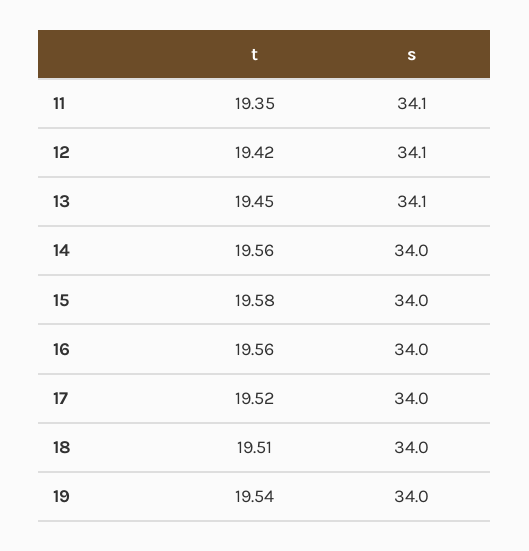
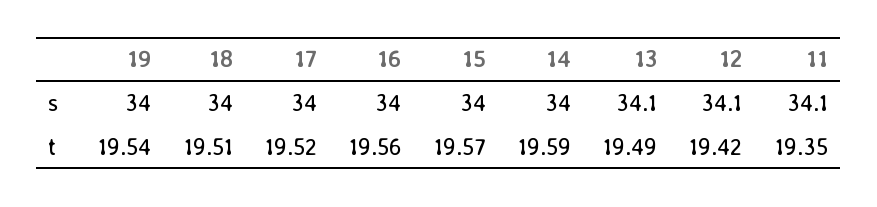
  {
    "t": {
      "11": 19.35,
      "12": 19.42,
-     "13": 19.45,
+     "13": 19.49,
-     "14": 19.56,
+     "14": 19.59,
-     "15": 19.58,
+     "15": 19.57,
      "16": 19.56,
      "17": 19.52,
      "18": 19.51,
      "19": 19.54
    },
    "s": {
      "11": 34.1,
      "12": 34.1,
      "13": 34.1,
      "14": 34,
      "15": 34,
      "16": 34,
      "17": 34,
      "18": 34,
      "19": 34
    }
  }

